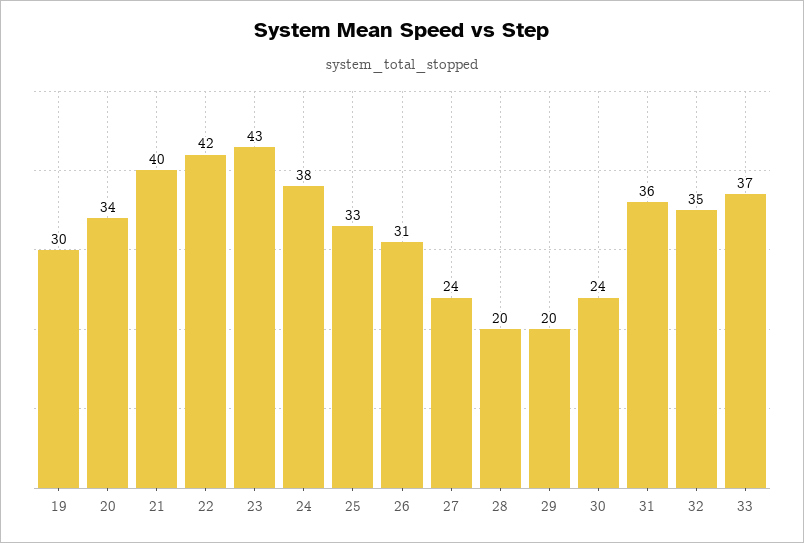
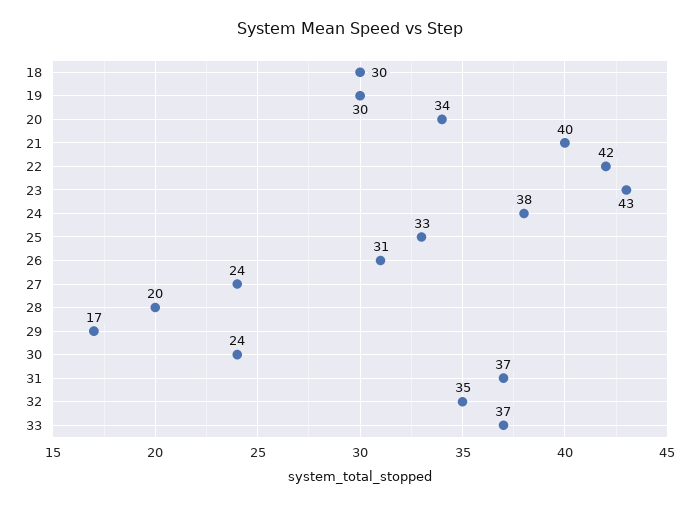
  {
    "19": 30,
    "20": 34,
    "21": 40,
    "22": 42,
    "23": 43,
    "24": 38,
    "25": 33,
    "26": 31,
    "27": 24,
    "28": 20,
-   "29": 20,
+   "29": 17,
    "30": 24,
-   "31": 36,
+   "31": 37,
    "32": 35,
-   "33": 37
+   "33": 37,
+   "18": 30
  }

